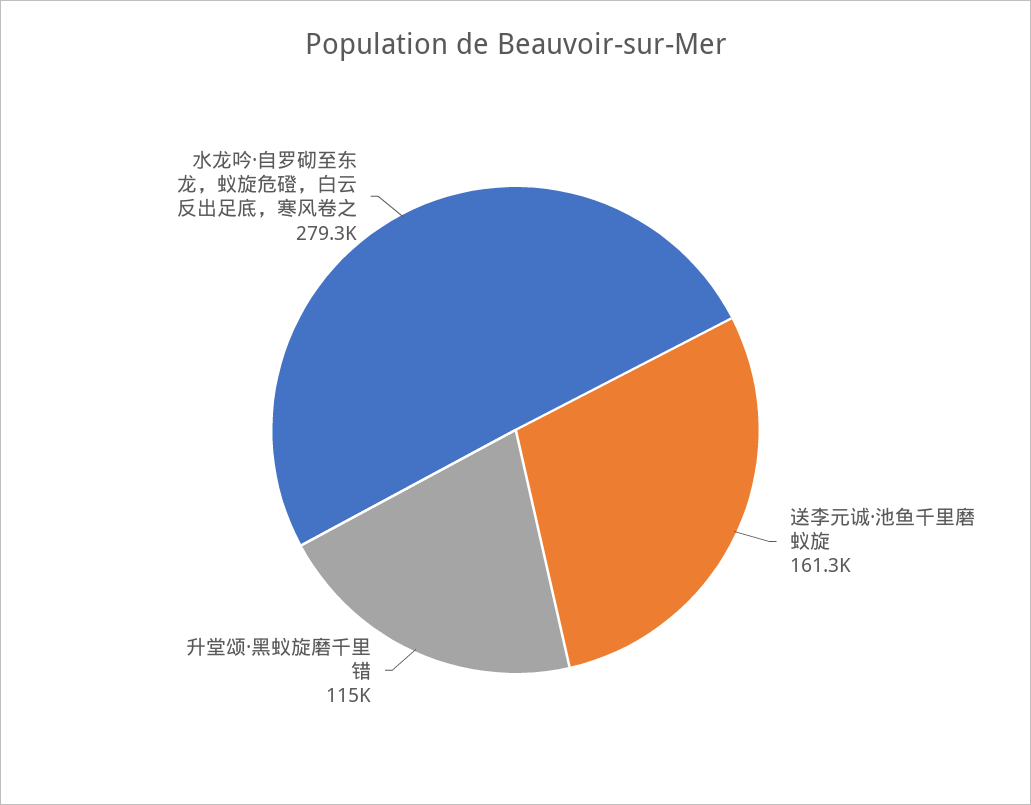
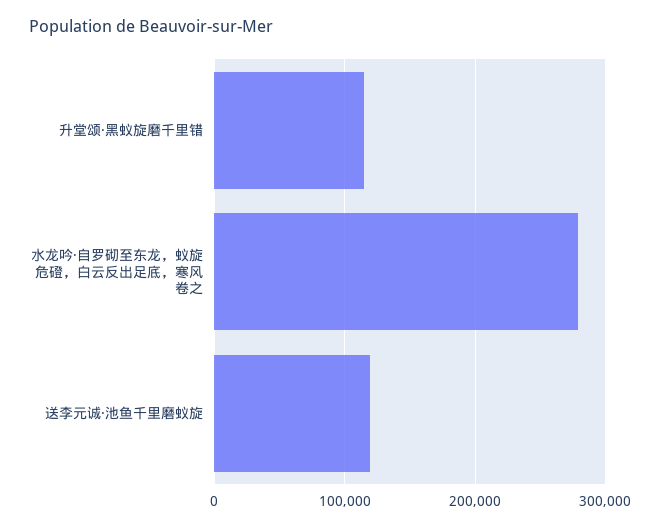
  {
-   "送李元诚·池鱼千里磨蚁旋": 161300,
+   "送李元诚·池鱼千里磨蚁旋": 120000,
    "升堂颂·黑蚁旋磨千里错": 115000,
    "水龙吟·自罗砌至东龙，蚁旋危磴，白云反出足底，寒风卷之": 279300
  }

